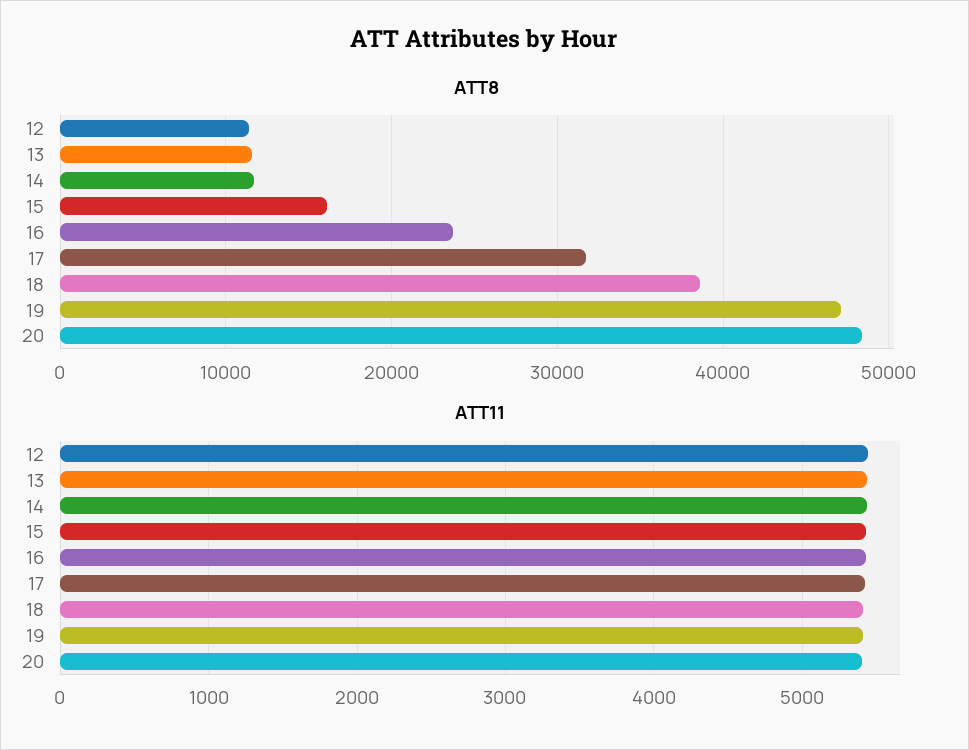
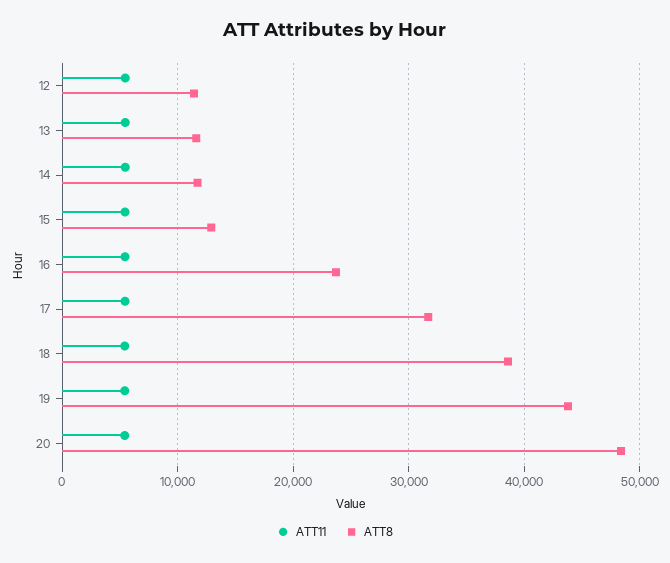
  {
    "ATT8": {
      "12": 11000,
      "13": 12000,
      "14": 12000,
-     "15": 16000,
+     "15": 13000,
      "16": 24000,
      "17": 32000,
      "18": 39000,
-     "19": 47000,
+     "19": 44000,
      "20": 48000
    },
    "ATT11": {
      "12": 5400,
      "13": 5400,
      "14": 5400,
      "15": 5400,
      "16": 5400,
      "17": 5400,
      "18": 5400,
      "19": 5400,
      "20": 5400
    }
  }

